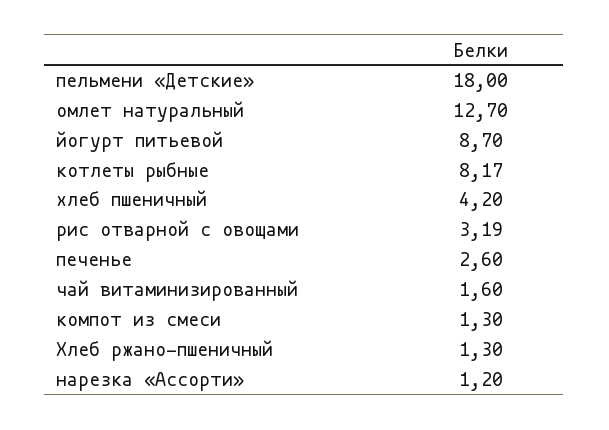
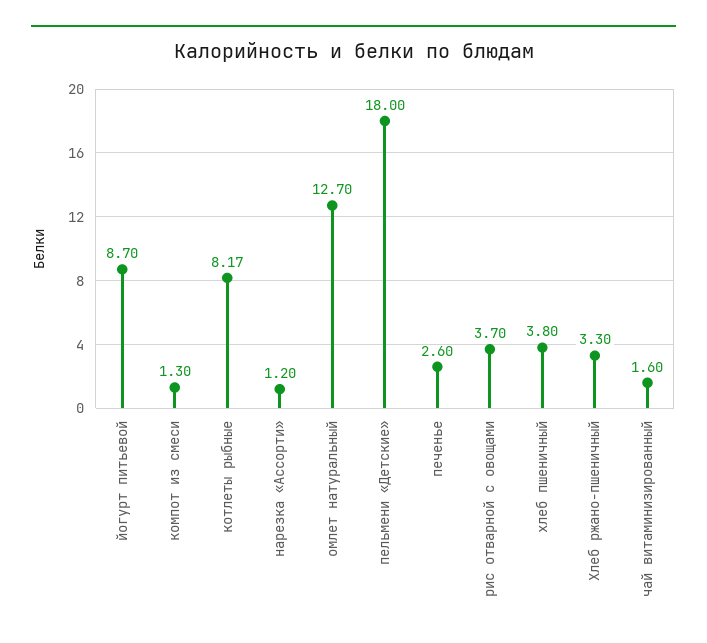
  {
    "пельмени «Детские»": 18,
    "омлет натуральный": 12.7,
    "йогурт питьевой": 8.7,
    "котлеты рыбные": 8.17,
-   "хлеб пшеничный": 4.2,
+   "хлеб пшеничный": 3.8,
-   "рис отварной с овощами": 3.19,
+   "рис отварной с овощами": 3.7,
    "печенье": 2.6,
    "чай витаминизированный": 1.6,
    "компот из смеси": 1.3,
-   "Хлеб ржано-пшеничный": 1.3,
+   "Хлеб ржано-пшеничный": 3.3,
    "нарезка «Ассорти»": 1.2
  }

